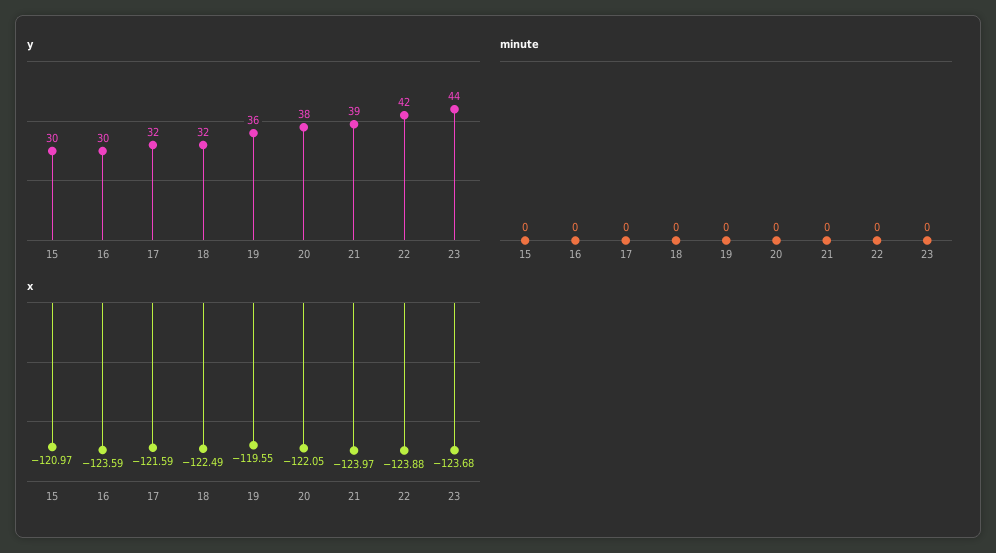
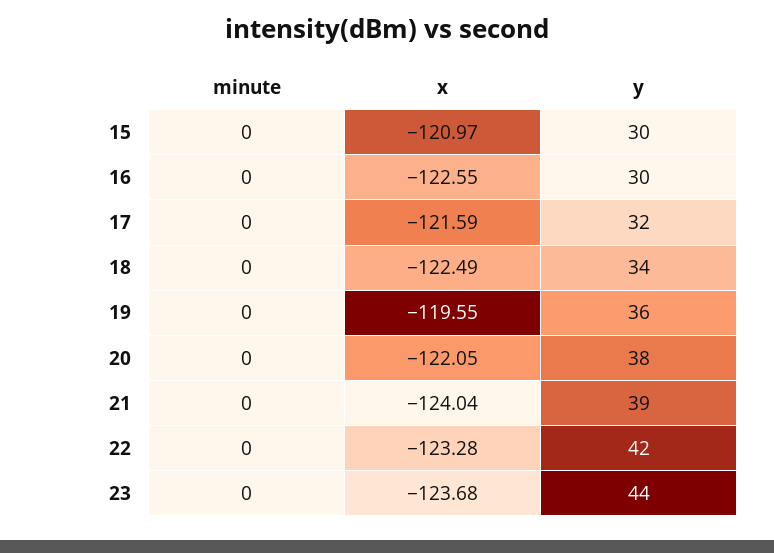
  {
    "y": {
      "15": 30,
      "16": 30,
      "17": 32,
-     "18": 32,
+     "18": 34,
      "19": 36,
      "20": 38,
      "21": 39,
      "22": 42,
      "23": 44
    },
    "minute": {
      "15": 0,
      "16": 0,
      "17": 0,
      "18": 0,
      "19": 0,
      "20": 0,
      "21": 0,
      "22": 0,
      "23": 0
    },
    "x": {
      "15": -120.97,
-     "16": -123.59,
+     "16": -122.55,
      "17": -121.59,
      "18": -122.49,
      "19": -119.55,
      "20": -122.05,
-     "21": -123.97,
+     "21": -124.04,
-     "22": -123.88,
+     "22": -123.28,
      "23": -123.68
    }
  }

